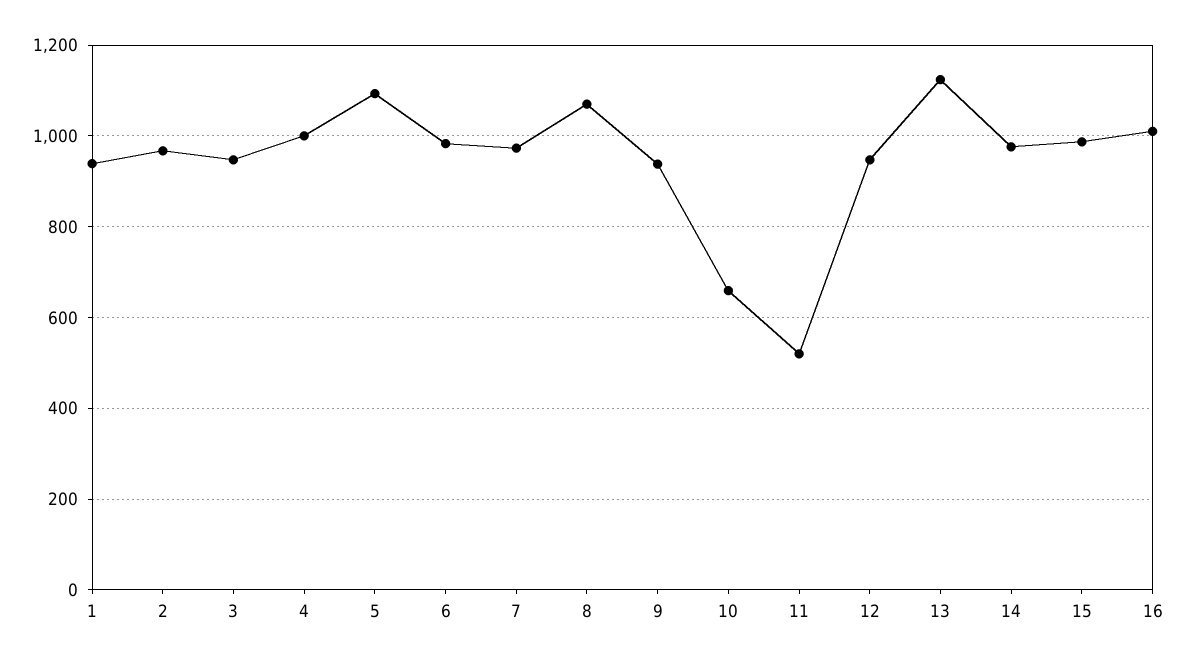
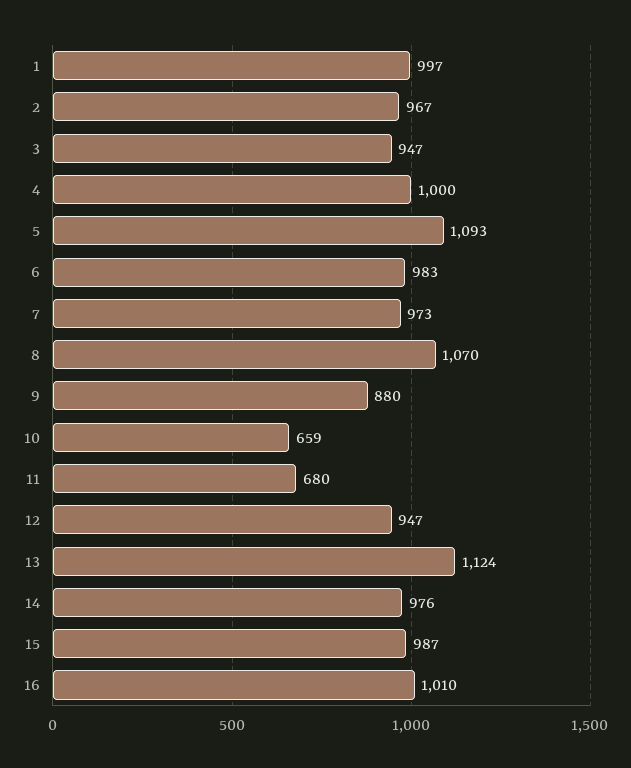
  {
-   "1": 940,
+   "1": 997,
    "2": 967,
    "3": 947,
    "4": 1000,
    "5": 1093,
    "6": 983,
    "7": 973,
    "8": 1070,
-   "9": 940,
+   "9": 880,
    "10": 659,
-   "11": 520,
+   "11": 680,
    "12": 947,
    "13": 1124,
    "14": 976,
    "15": 987,
    "16": 1010
  }

